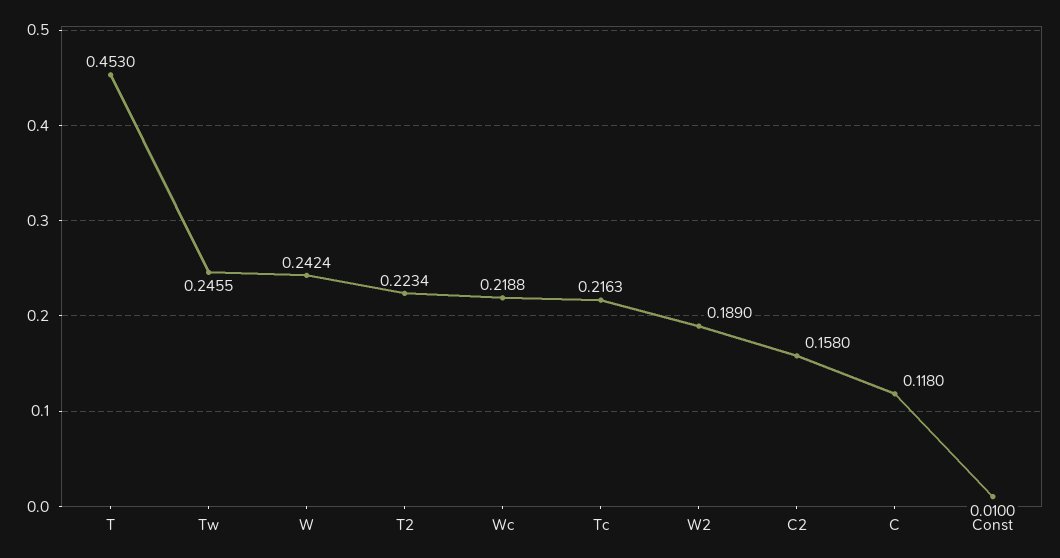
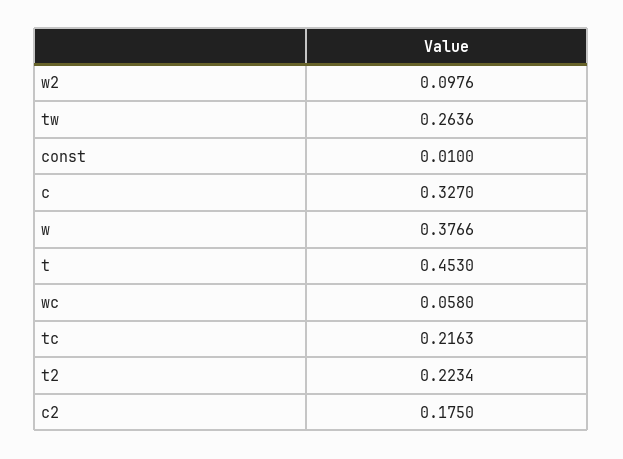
  {
    "T": 0.453,
-   "Tw": 0.2455,
+   "Tw": 0.2636,
-   "W": 0.2424,
+   "W": 0.3766,
    "T2": 0.2234,
-   "Wc": 0.2188,
+   "Wc": 0.058,
    "Tc": 0.2163,
-   "W2": 0.189,
+   "W2": 0.0976,
-   "C2": 0.158,
+   "C2": 0.175,
-   "C": 0.118,
+   "C": 0.327,
    "Const": 0.01
  }

